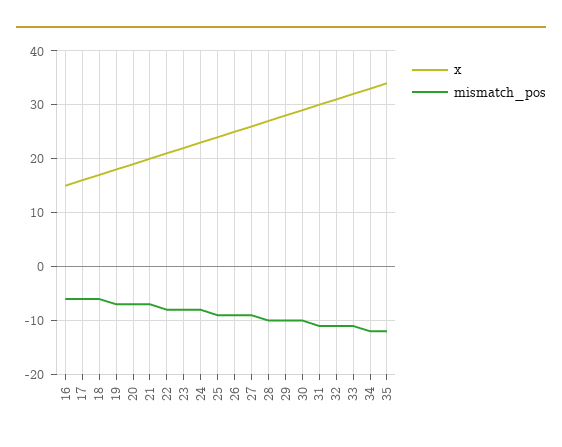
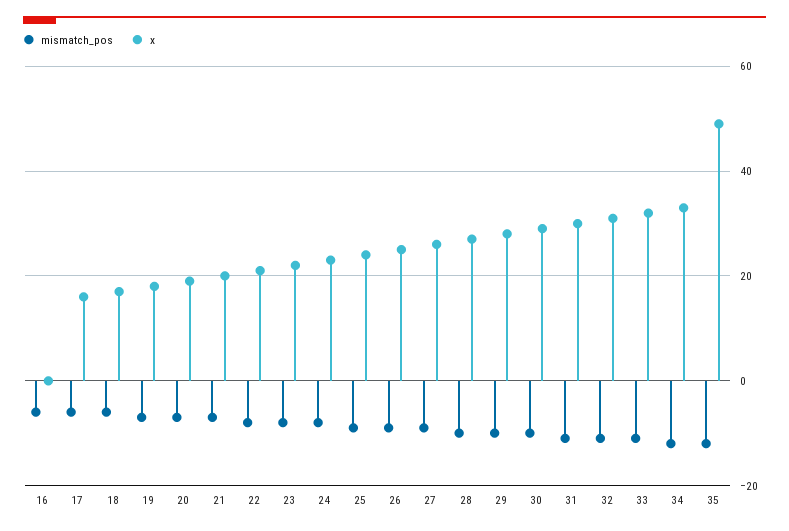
  {
    "x": {
-     "16": 15,
+     "16": 0,
      "17": 15,
      "18": 15,
      "19": 20,
      "20": 20,
      "21": 20,
      "22": 20,
      "23": 20,
      "24": 25,
      "25": 25,
      "26": 25,
      "27": 25,
      "28": 25,
      "29": 30,
      "30": 30,
      "31": 30,
      "32": 30,
      "33": 30,
      "34": 35,
-     "35": 35
+     "35": 50
    },
    "mismatch_pos": {
      "16": -5,
      "17": -5,
      "18": -5,
      "19": -5,
      "20": -5,
      "21": -5,
      "22": -10,
      "23": -10,
      "24": -10,
      "25": -10,
      "26": -10,
      "27": -10,
      "28": -10,
      "29": -10,
      "30": -10,
      "31": -10,
      "32": -10,
      "33": -10,
      "34": -10,
      "35": -10
    }
  }

